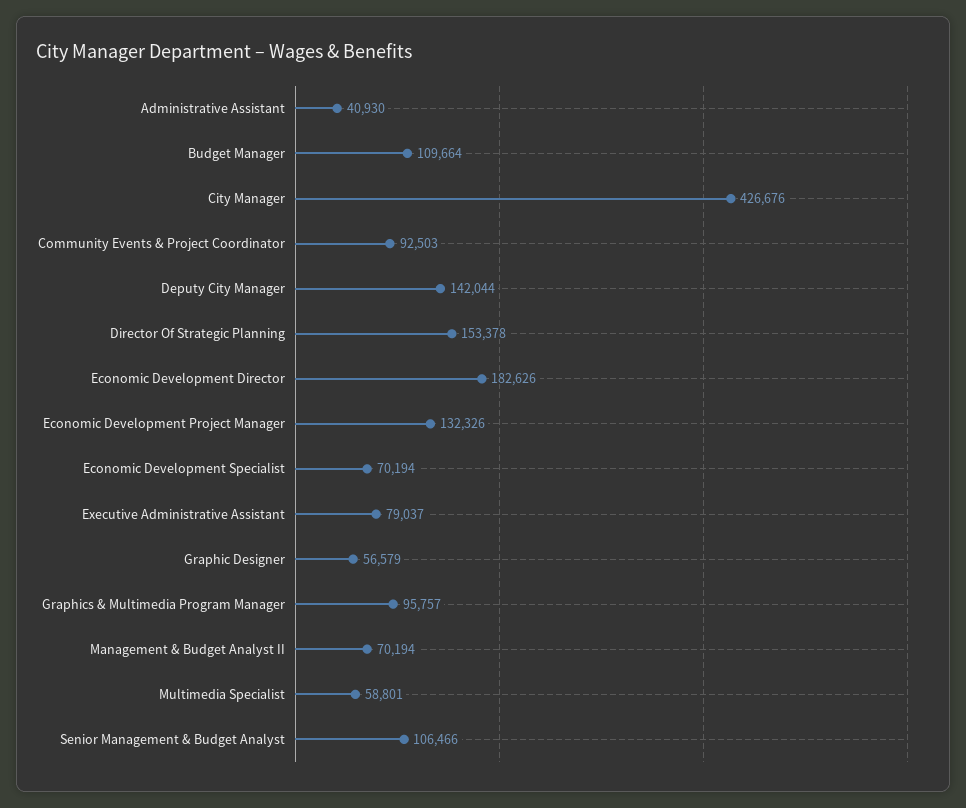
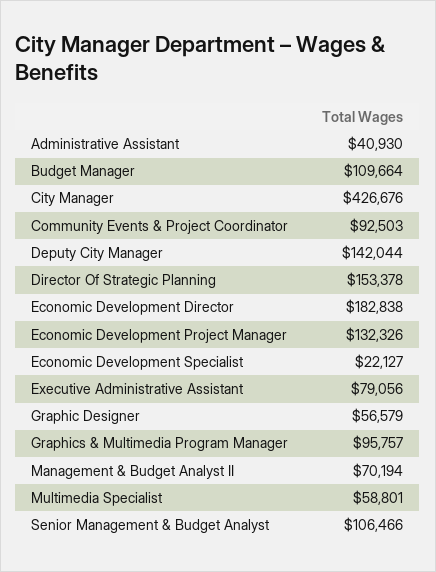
  {
    "Administrative Assistant": 40930,
    "Budget Manager": 109664,
    "City Manager": 426676,
    "Community Events & Project Coordinator": 92503,
    "Deputy City Manager": 142044,
    "Director Of Strategic Planning": 153378,
-   "Economic Development Director": 182626,
+   "Economic Development Director": 182838,
    "Economic Development Project Manager": 132326,
-   "Economic Development Specialist": 70194,
+   "Economic Development Specialist": 22127,
-   "Executive Administrative Assistant": 79037,
+   "Executive Administrative Assistant": 79056,
    "Graphic Designer": 56579,
    "Graphics & Multimedia Program Manager": 95757,
    "Management & Budget Analyst II": 70194,
    "Multimedia Specialist": 58801,
    "Senior Management & Budget Analyst": 106466
  }

